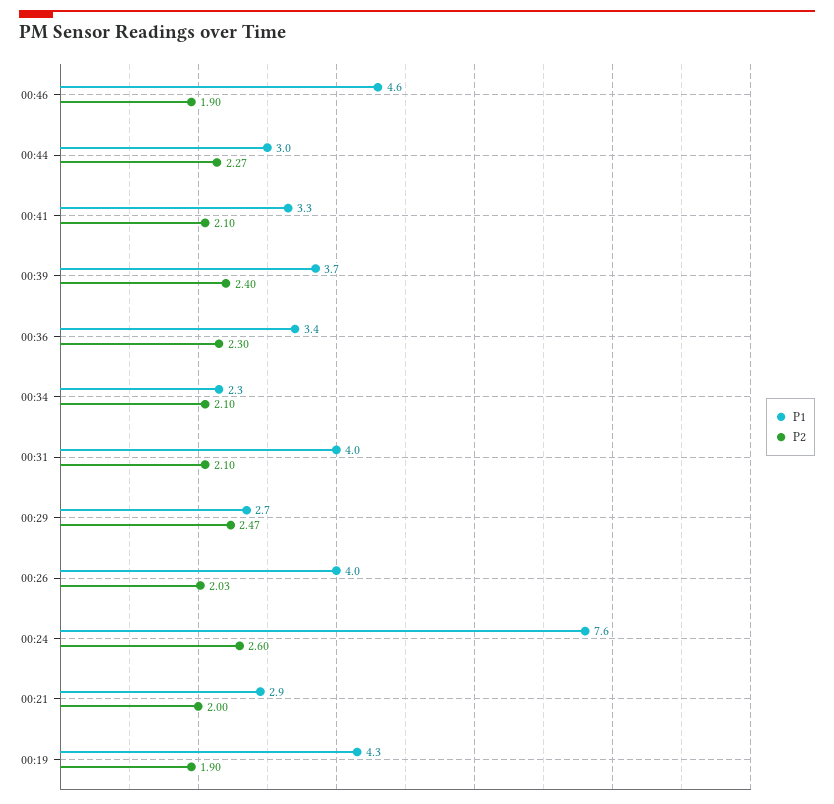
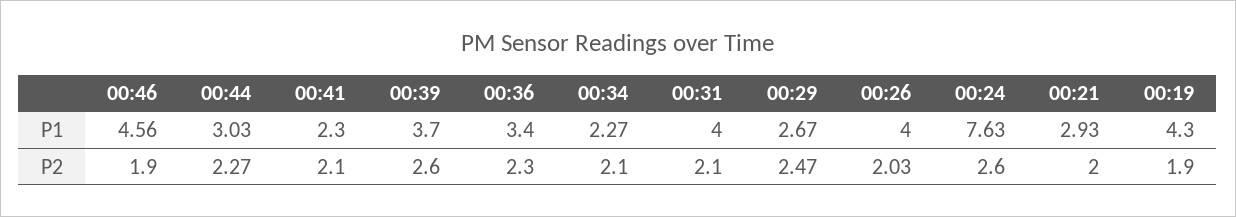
  {
    "P1": {
      "00:46": 4.56,
      "00:44": 3.03,
-     "00:41": 3.3,
+     "00:41": 2.3,
      "00:39": 3.7,
      "00:36": 3.4,
      "00:34": 2.27,
      "00:31": 4,
      "00:29": 2.67,
      "00:26": 4,
      "00:24": 7.63,
      "00:21": 2.93,
      "00:19": 4.3
    },
    "P2": {
      "00:46": 1.9,
      "00:44": 2.27,
      "00:41": 2.1,
-     "00:39": 2.4,
+     "00:39": 2.6,
      "00:36": 2.3,
      "00:34": 2.1,
      "00:31": 2.1,
      "00:29": 2.47,
      "00:26": 2.03,
      "00:24": 2.6,
      "00:21": 2,
      "00:19": 1.9
    }
  }

